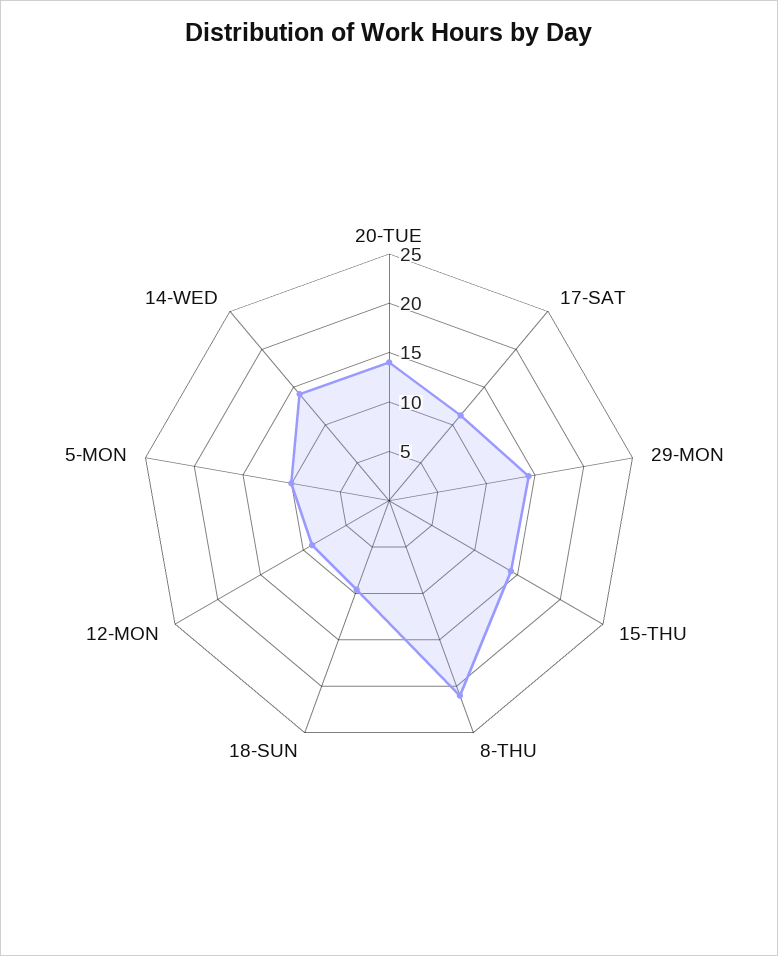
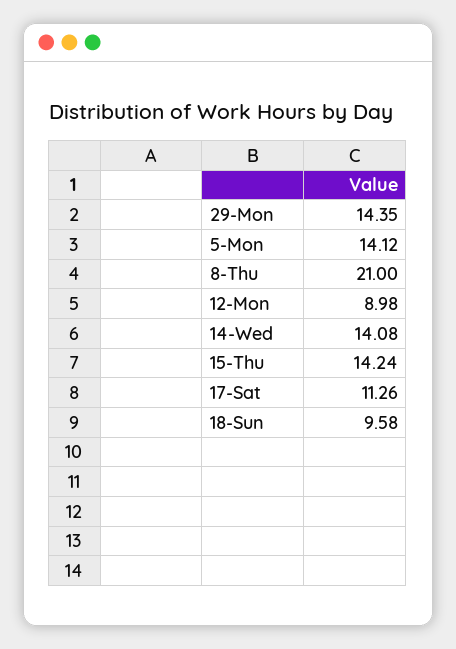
  {
-   "20-TUE": 14,
    "17-SAT": 11.26,
    "29-MON": 14.35,
    "15-THU": 14.24,
    "8-THU": 21,
    "18-SUN": 9.58,
    "12-MON": 8.98,
-   "5-MON": 10,
+   "5-MON": 14.12,
    "14-WED": 14.08
  }

